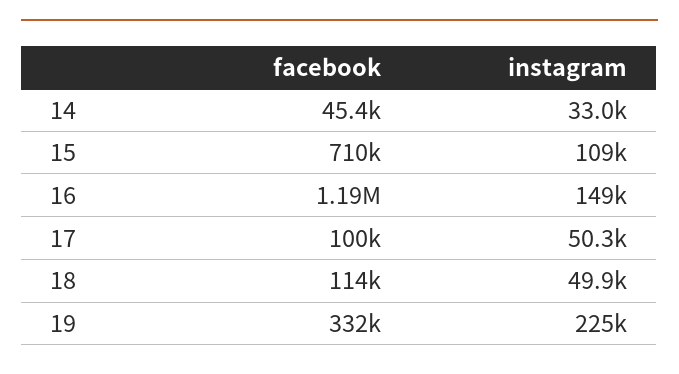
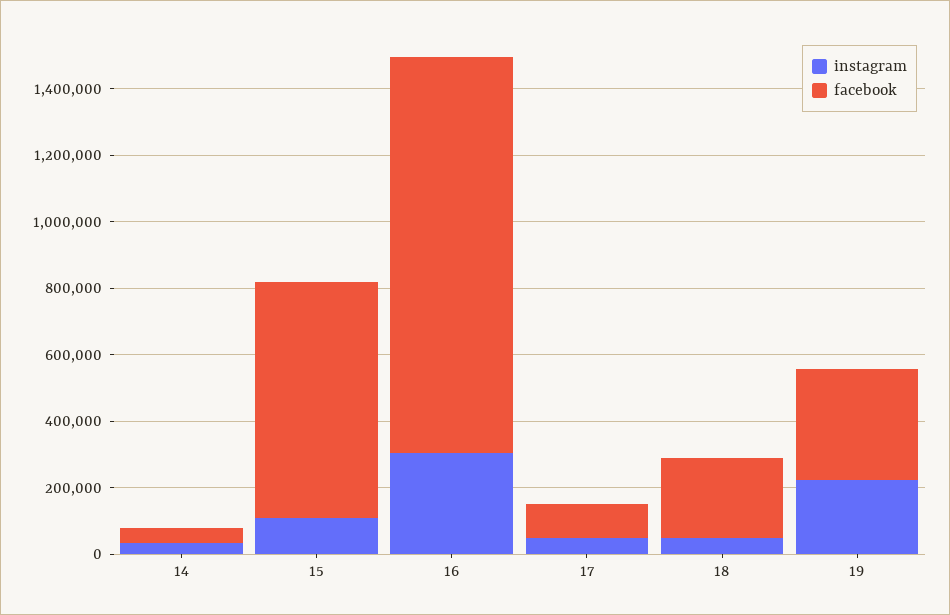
  {
    "facebook": {
      "14": 45400,
      "15": 710000,
      "16": 1190000,
      "17": 100000,
-     "18": 114000,
+     "18": 250000,
      "19": 332000
    },
    "instagram": {
      "14": 33000,
      "15": 109000,
-     "16": 149000,
+     "16": 300000,
      "17": 50300,
      "18": 49900,
      "19": 225000
    }
  }

